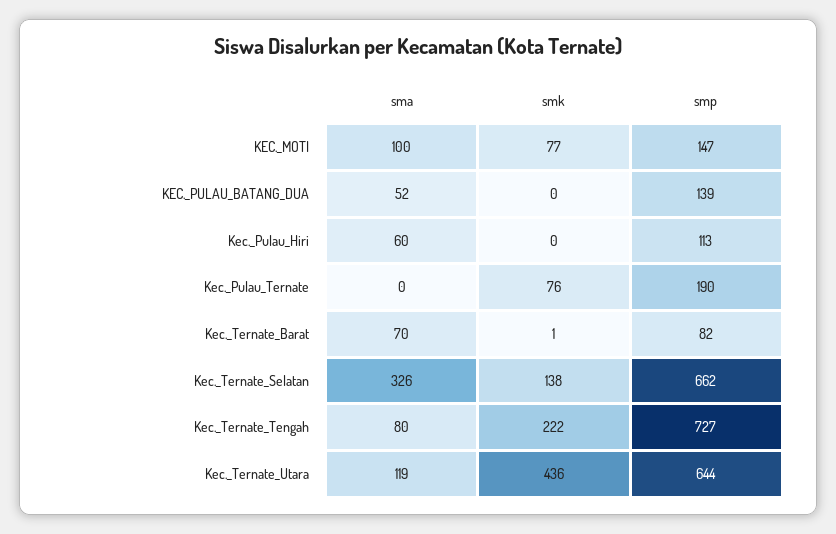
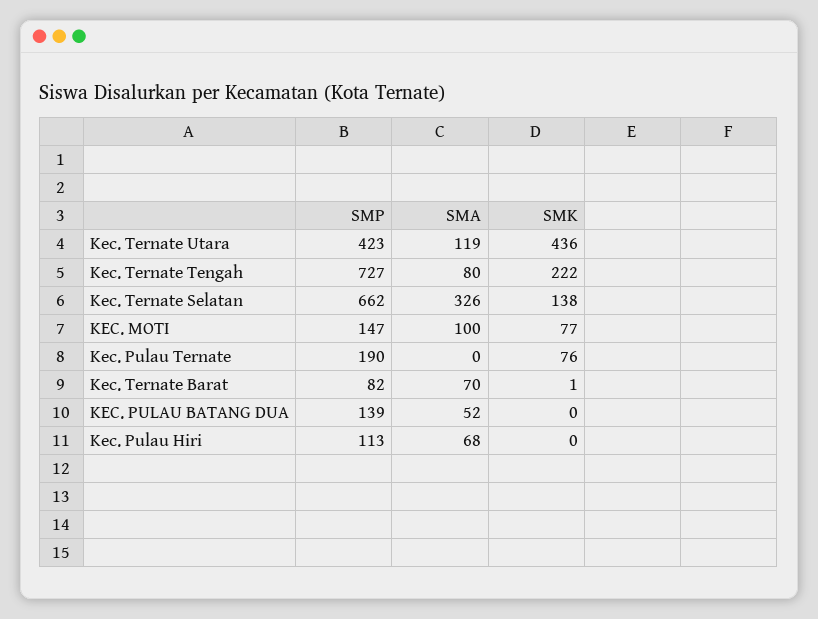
  {
    "sma": {
      "KEC._MOTI": 100,
      "KEC._PULAU_BATANG_DUA": 52,
-     "Kec._Pulau_Hiri": 60,
+     "Kec._Pulau_Hiri": 68,
      "Kec._Pulau_Ternate": 0,
      "Kec._Ternate_Barat": 70,
      "Kec._Ternate_Selatan": 326,
      "Kec._Ternate_Tengah": 80,
      "Kec._Ternate_Utara": 119
    },
    "smk": {
      "KEC._MOTI": 77,
      "KEC._PULAU_BATANG_DUA": 0,
      "Kec._Pulau_Hiri": 0,
      "Kec._Pulau_Ternate": 76,
      "Kec._Ternate_Barat": 1,
      "Kec._Ternate_Selatan": 138,
      "Kec._Ternate_Tengah": 222,
      "Kec._Ternate_Utara": 436
    },
    "smp": {
      "KEC._MOTI": 147,
      "KEC._PULAU_BATANG_DUA": 139,
      "Kec._Pulau_Hiri": 113,
      "Kec._Pulau_Ternate": 190,
      "Kec._Ternate_Barat": 82,
      "Kec._Ternate_Selatan": 662,
      "Kec._Ternate_Tengah": 727,
-     "Kec._Ternate_Utara": 644
+     "Kec._Ternate_Utara": 423
    }
  }

